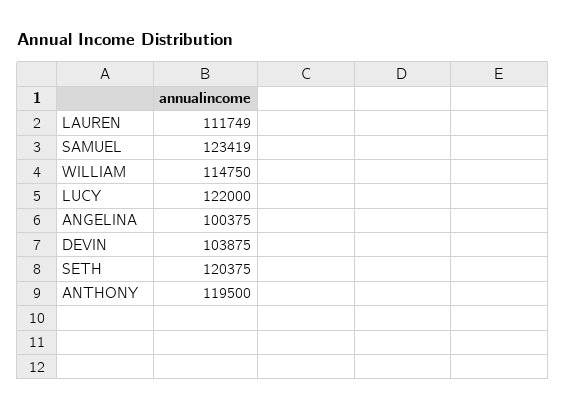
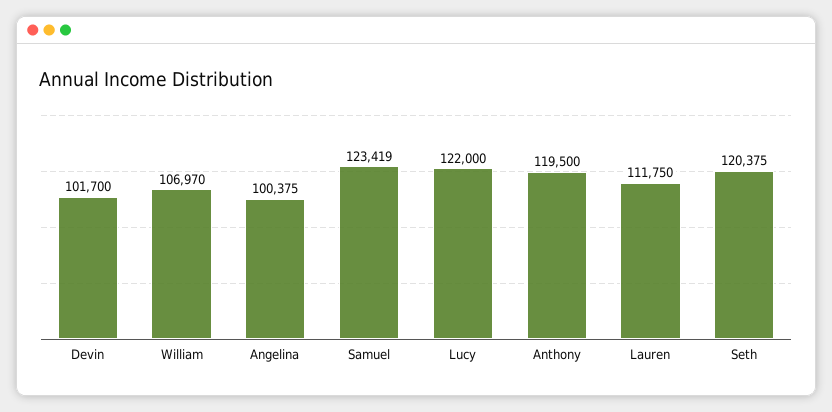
  {
-   "LAUREN": 111749,
+   "LAUREN": 111750,
    "SAMUEL": 123419,
-   "WILLIAM": 114750,
+   "WILLIAM": 106970,
    "LUCY": 122000,
    "ANGELINA": 100375,
-   "DEVIN": 103875,
+   "DEVIN": 101700,
    "SETH": 120375,
    "ANTHONY": 119500
  }

